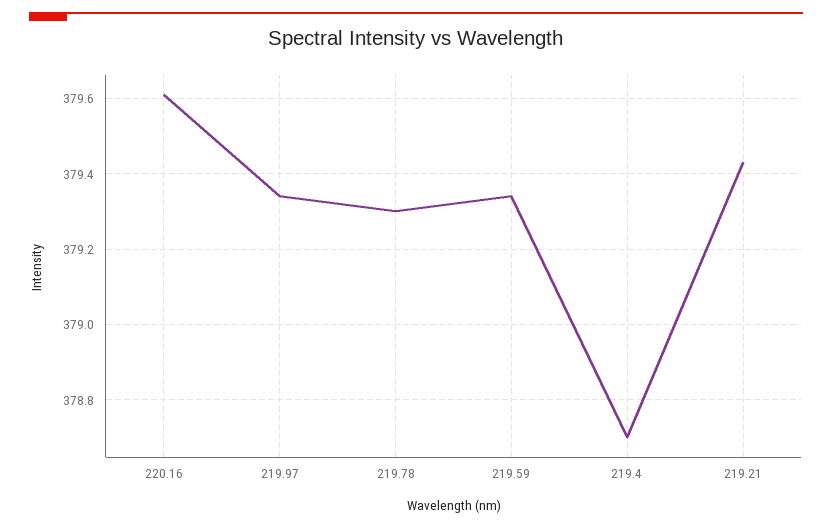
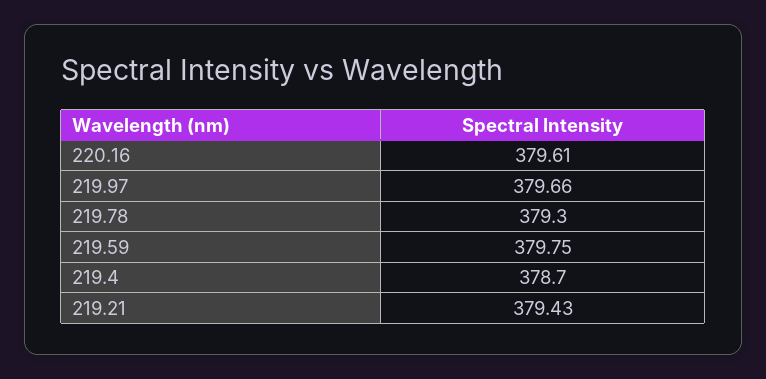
  {
    "220.16": 379.61,
-   "219.97": 379.35,
+   "219.97": 379.66,
    "219.78": 379.3,
-   "219.59": 379.35,
+   "219.59": 379.75,
    "219.4": 378.7,
    "219.21": 379.43
  }

